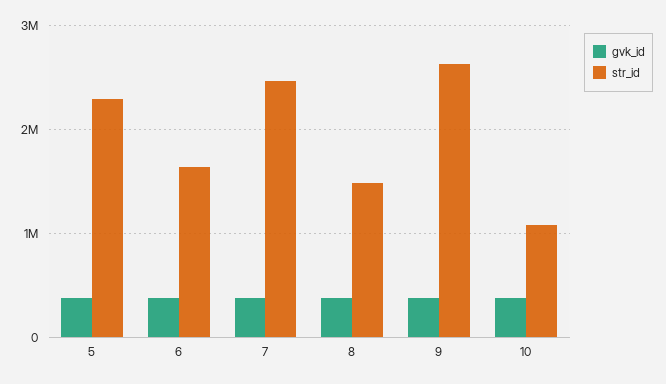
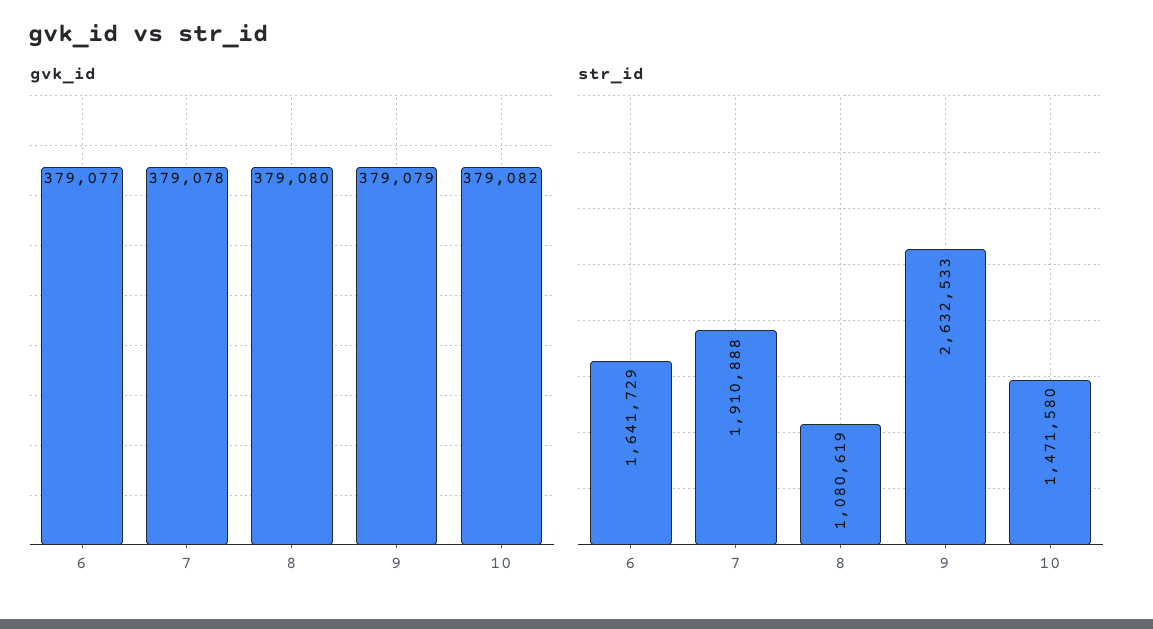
  {
    "gvk_id": {
-     "5": 400000,
      "6": 379077,
      "7": 379078,
      "8": 379080,
      "9": 379079,
      "10": 379082
    },
    "str_id": {
-     "5": 2300000,
      "6": 1641729,
-     "7": 2500000,
+     "7": 1910888,
-     "8": 1500000,
+     "8": 1080619,
      "9": 2632533,
-     "10": 1100000
+     "10": 1471580
    }
  }

